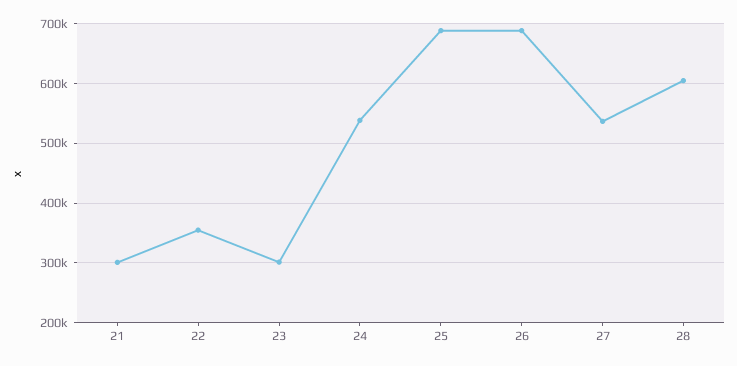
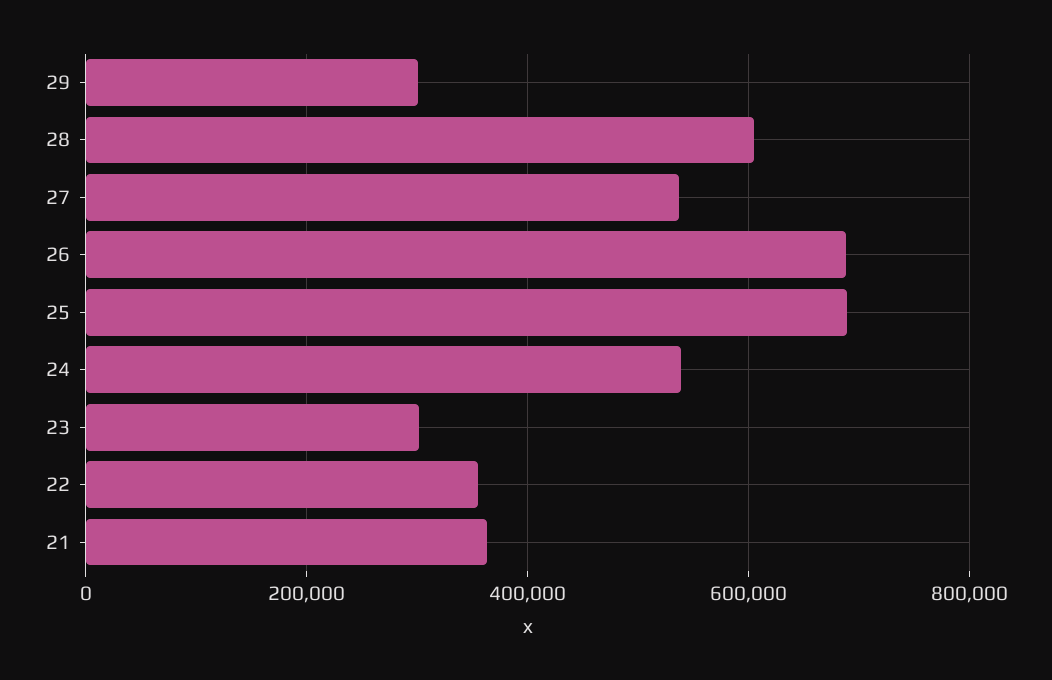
  {
-   "21": 300000,
+   "21": 360000,
    "22": 360000,
    "23": 300000,
    "24": 540000,
    "25": 680000,
    "26": 680000,
    "27": 540000,
-   "28": 600000
+   "28": 600000,
+   "29": 300000
  }

